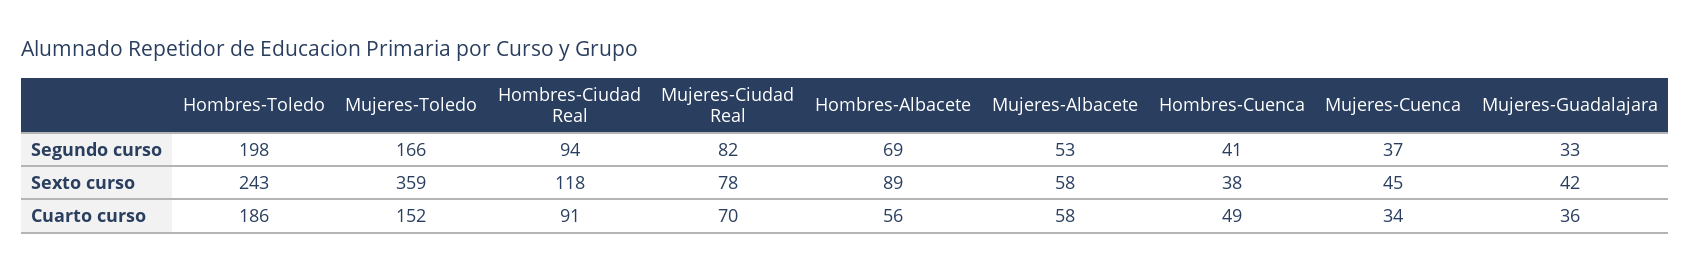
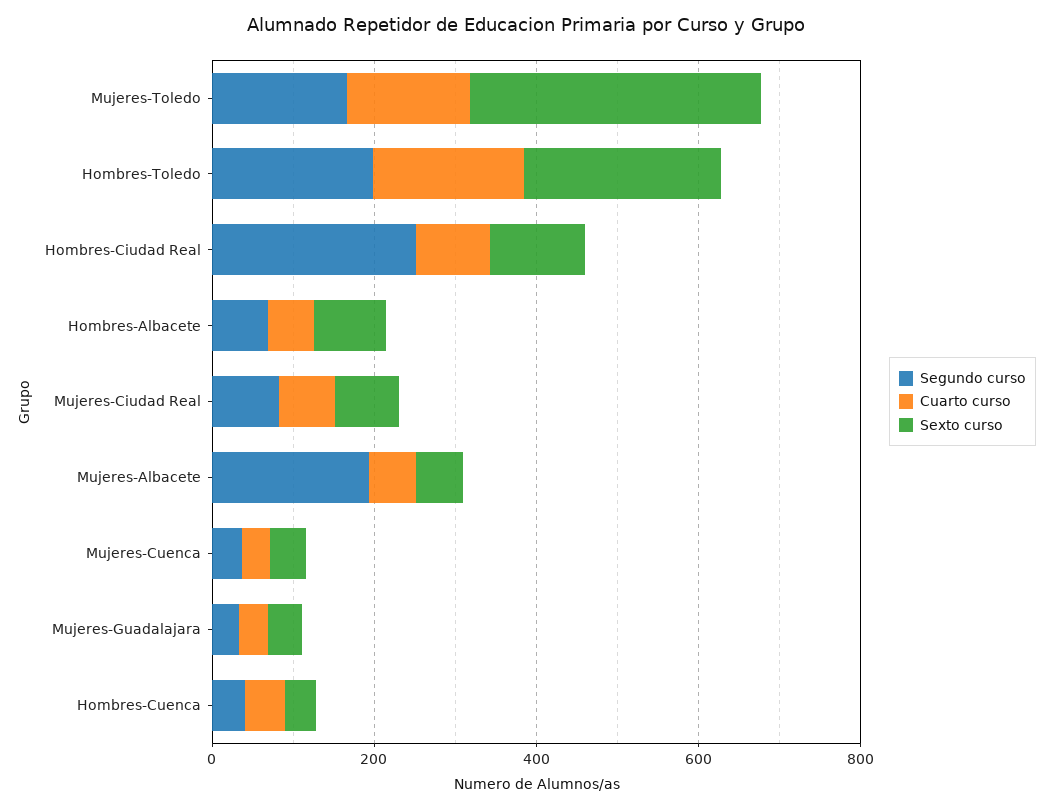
  {
    "Segundo curso": {
      "Hombres-Toledo": 198,
      "Mujeres-Toledo": 166,
-     "Hombres-Ciudad Real": 94,
+     "Hombres-Ciudad Real": 250,
      "Mujeres-Ciudad Real": 82,
      "Hombres-Albacete": 69,
-     "Mujeres-Albacete": 53,
+     "Mujeres-Albacete": 200,
      "Hombres-Cuenca": 41,
      "Mujeres-Cuenca": 37,
      "Mujeres-Guadalajara": 33
    },
    "Sexto curso": {
      "Hombres-Toledo": 243,
      "Mujeres-Toledo": 359,
      "Hombres-Ciudad Real": 118,
      "Mujeres-Ciudad Real": 78,
      "Hombres-Albacete": 89,
      "Mujeres-Albacete": 58,
      "Hombres-Cuenca": 38,
      "Mujeres-Cuenca": 45,
      "Mujeres-Guadalajara": 42
    },
    "Cuarto curso": {
      "Hombres-Toledo": 186,
      "Mujeres-Toledo": 152,
      "Hombres-Ciudad Real": 91,
      "Mujeres-Ciudad Real": 70,
      "Hombres-Albacete": 56,
      "Mujeres-Albacete": 58,
      "Hombres-Cuenca": 49,
      "Mujeres-Cuenca": 34,
      "Mujeres-Guadalajara": 36
    }
  }

